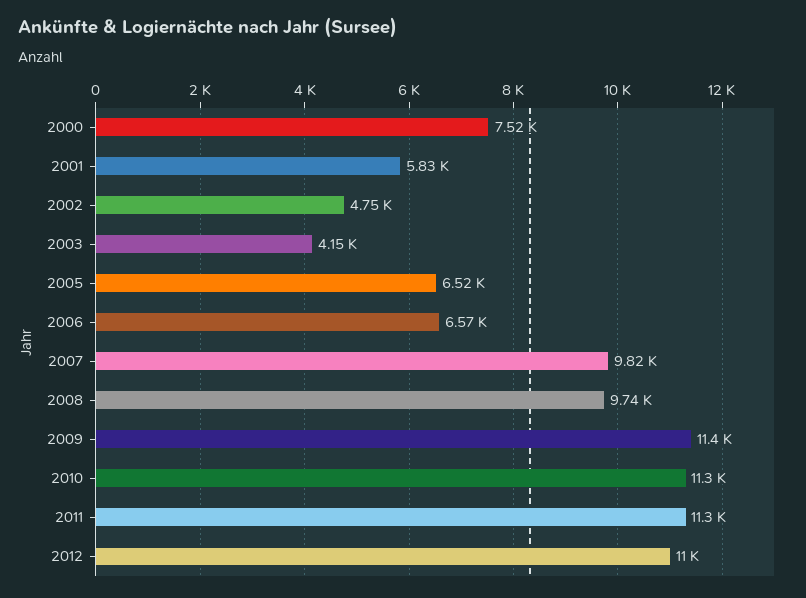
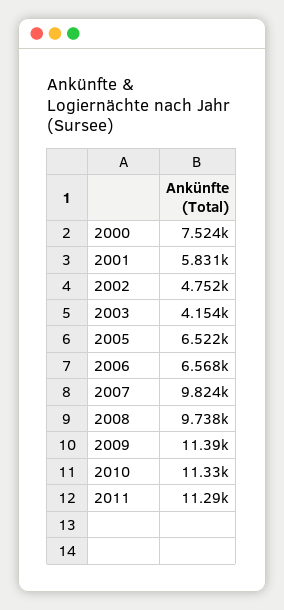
  {
    "2000": 7524,
    "2001": 5831,
    "2002": 4752,
    "2003": 4154,
    "2005": 6522,
    "2006": 6568,
    "2007": 9824,
    "2008": 9738,
    "2009": 11390,
    "2010": 11330,
-   "2011": 11290,
+   "2011": 11290
-   "2012": 11000
  }

